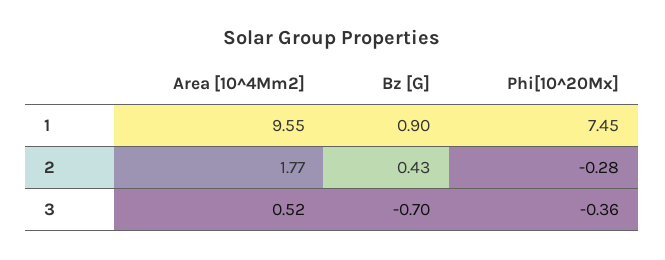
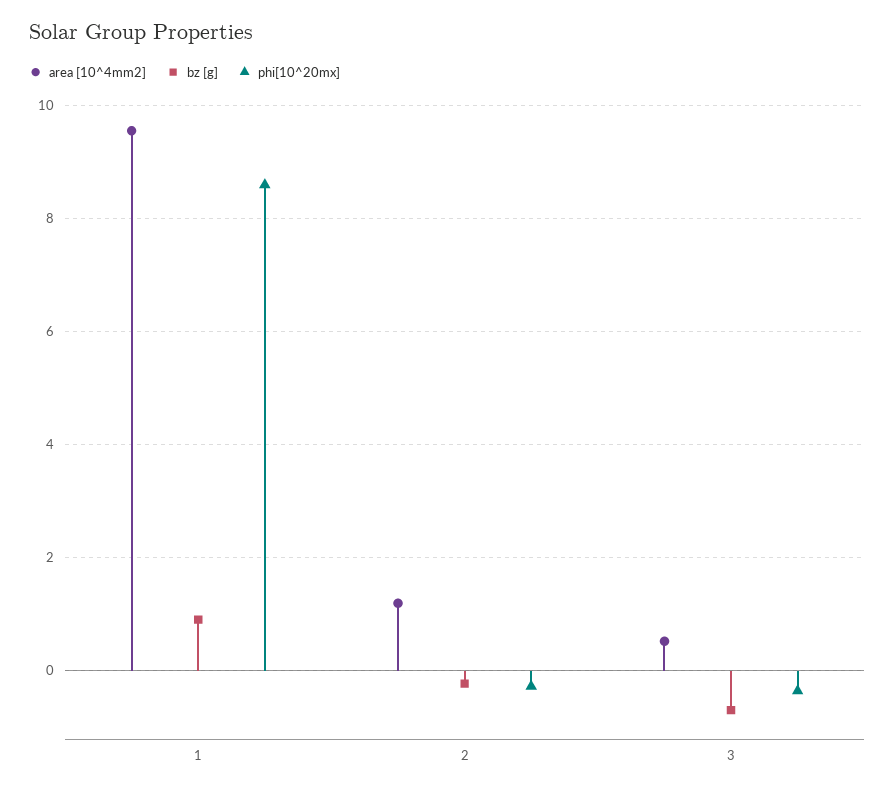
  {
    "Area [10^4Mm2]": {
      "1": 9.55,
-     "2": 1.77,
+     "2": 1.2,
      "3": 0.52
    },
    "Bz [G]": {
      "1": 0.9,
-     "2": 0.43,
+     "2": -0.2,
      "3": -0.7
    },
    "Phi[10^20Mx]": {
-     "1": 7.45,
+     "1": 8.6,
      "2": -0.28,
      "3": -0.36
    }
  }

